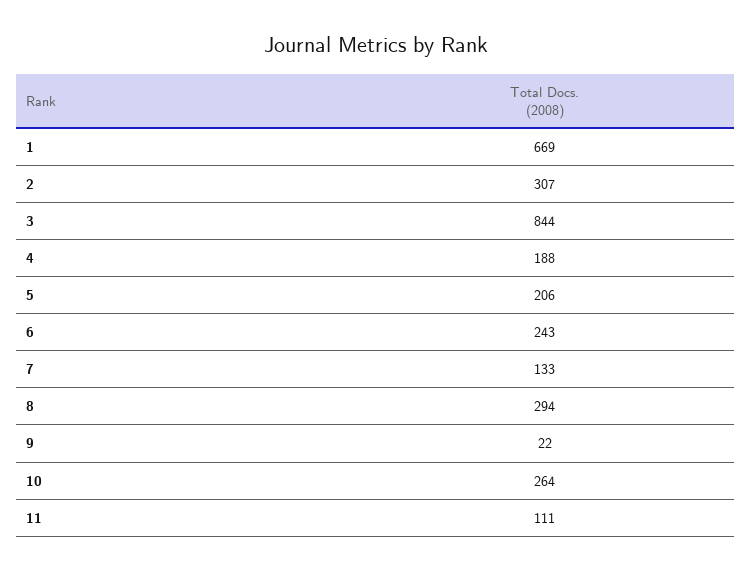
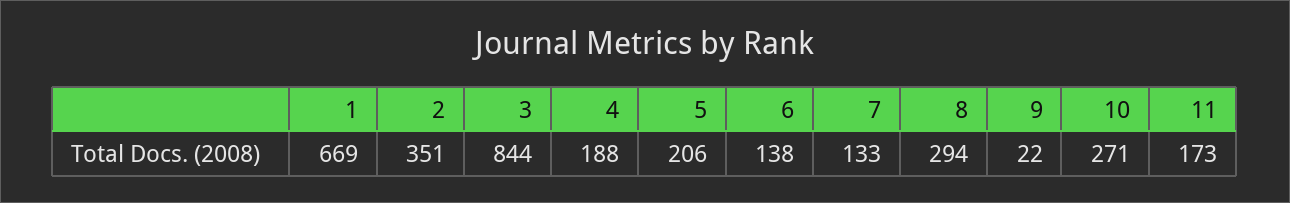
  {
    "1": 669,
-   "2": 307,
+   "2": 351,
    "3": 844,
    "4": 188,
    "5": 206,
-   "6": 243,
+   "6": 138,
    "7": 133,
    "8": 294,
    "9": 22,
-   "10": 264,
+   "10": 271,
-   "11": 111
+   "11": 173
  }

